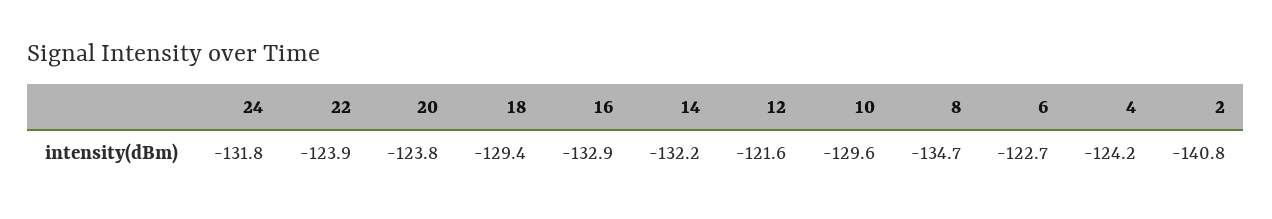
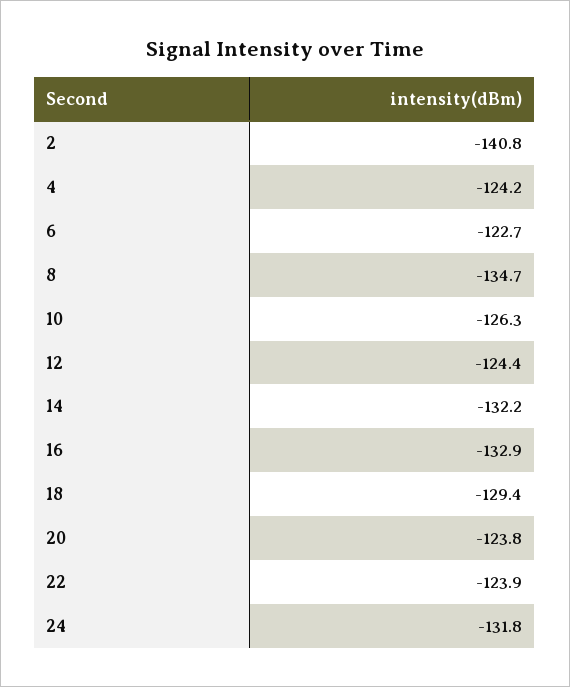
  {
    "24": -131.8,
    "22": -123.9,
    "20": -123.8,
    "18": -129.4,
    "16": -132.9,
    "14": -132.2,
-   "12": -121.6,
+   "12": -124.4,
-   "10": -129.6,
+   "10": -126.3,
    "8": -134.7,
    "6": -122.7,
    "4": -124.2,
    "2": -140.8
  }

